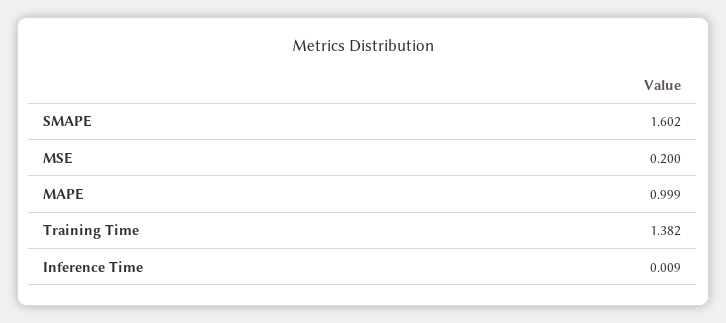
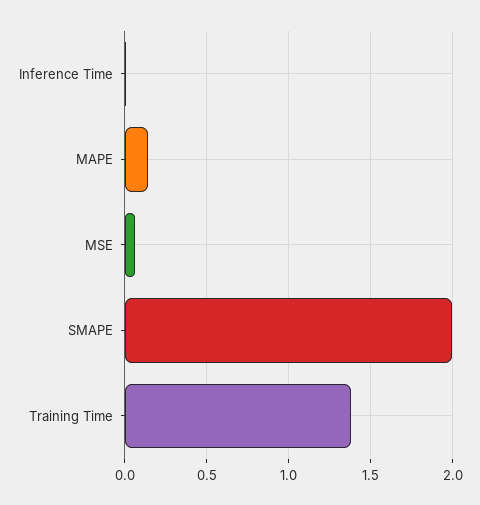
  {
-   "SMAPE": 1.602,
+   "SMAPE": 2,
-   "MSE": 0.2,
+   "MSE": 0.05,
-   "MAPE": 0.999,
+   "MAPE": 0.15,
    "Training Time": 1.382,
    "Inference Time": 0.009
  }

